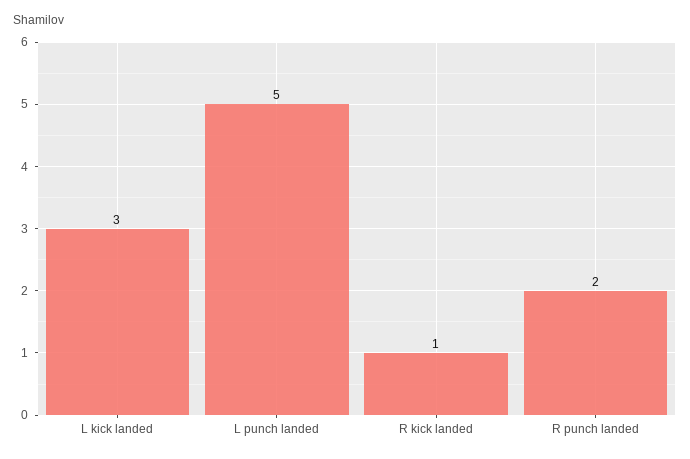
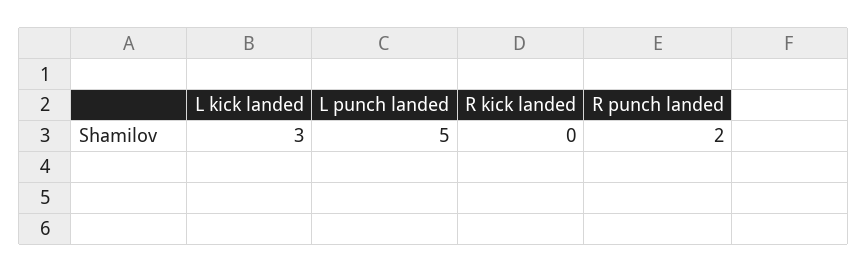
  {
    "L kick landed": 3,
    "L punch landed": 5,
-   "R kick landed": 1,
+   "R kick landed": 0,
    "R punch landed": 2
  }

